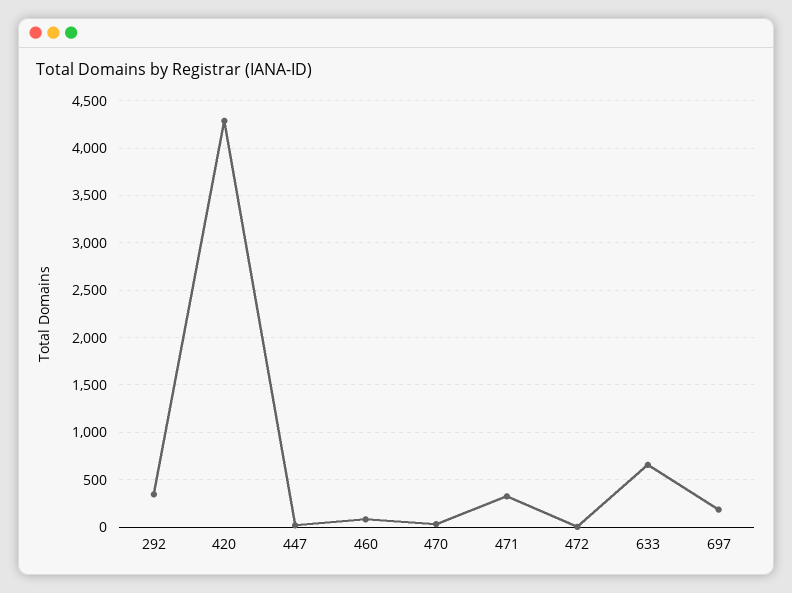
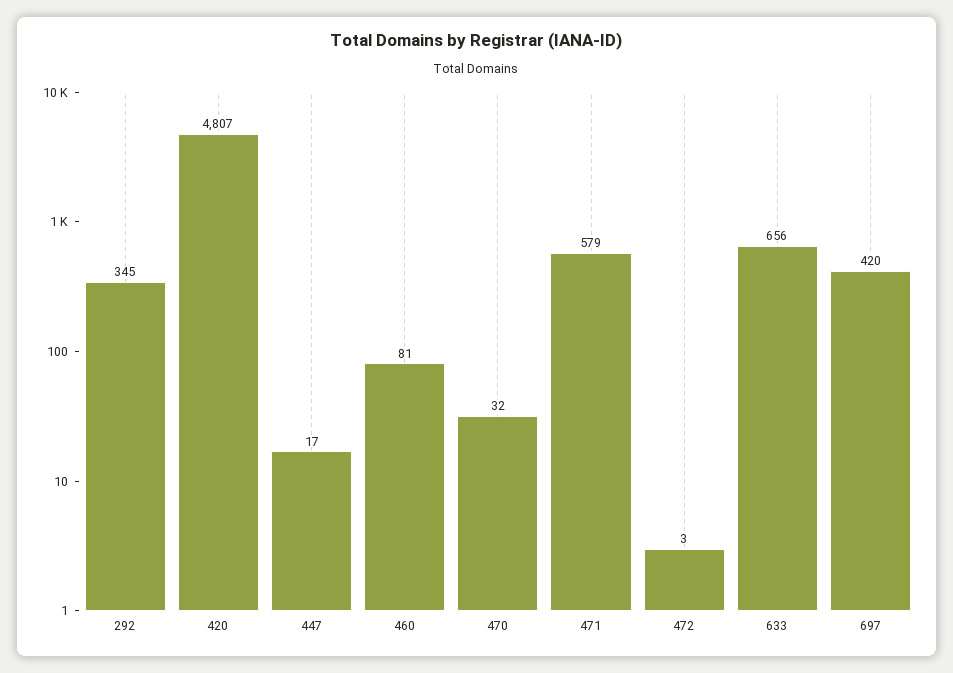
  {
    "292": 345,
-   "420": 4300,
+   "420": 4807,
    "447": 17,
    "460": 81,
    "470": 32,
-   "471": 300,
+   "471": 579,
    "472": 3,
    "633": 656,
-   "697": 200
+   "697": 420
  }

